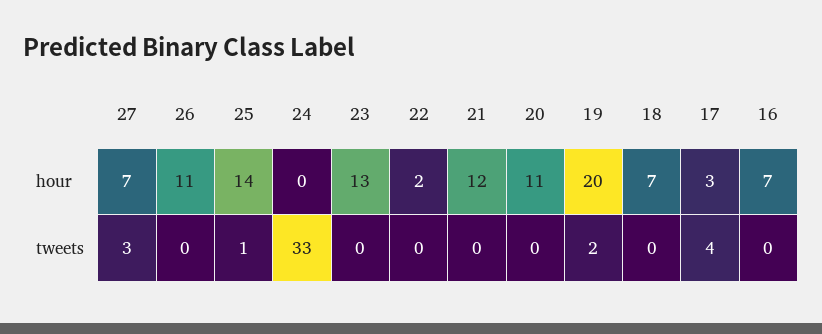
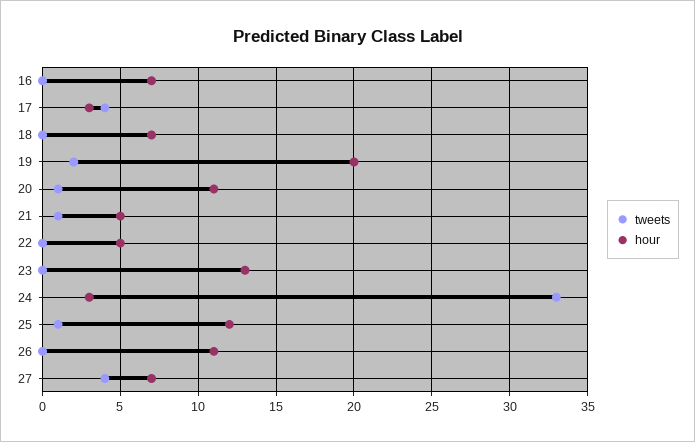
  {
    "hour": {
      "27": 7,
      "26": 11,
-     "25": 14,
+     "25": 12,
-     "24": 0,
+     "24": 3,
      "23": 13,
-     "22": 2,
+     "22": 5,
-     "21": 12,
+     "21": 5,
      "20": 11,
      "19": 20,
      "18": 7,
      "17": 3,
      "16": 7
    },
    "tweets": {
-     "27": 3,
+     "27": 4,
      "26": 0,
      "25": 1,
      "24": 33,
      "23": 0,
      "22": 0,
-     "21": 0,
+     "21": 1,
-     "20": 0,
+     "20": 1,
      "19": 2,
      "18": 0,
      "17": 4,
      "16": 0
    }
  }

